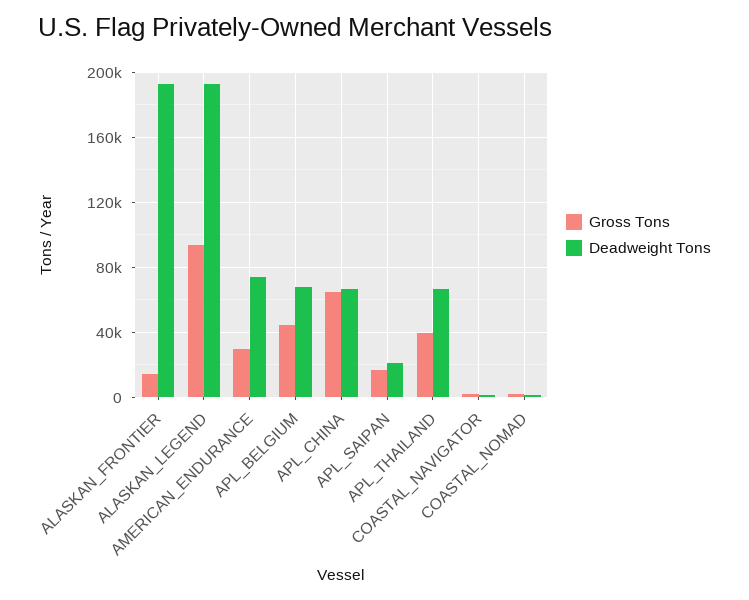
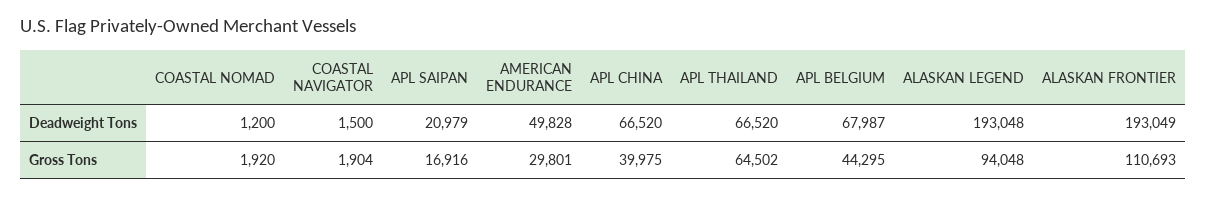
  {
    "Gross Tons": {
-     "ALASKAN_FRONTIER": 15000,
+     "ALASKAN_FRONTIER": 110693,
      "ALASKAN_LEGEND": 94048,
      "AMERICAN_ENDURANCE": 29801,
      "APL_BELGIUM": 44295,
-     "APL_CHINA": 65000,
+     "APL_CHINA": 39975,
      "APL_SAIPAN": 16916,
-     "APL_THAILAND": 40000,
+     "APL_THAILAND": 64502,
      "COASTAL_NAVIGATOR": 1904,
      "COASTAL_NOMAD": 1920
    },
    "Deadweight Tons": {
      "ALASKAN_FRONTIER": 193049,
      "ALASKAN_LEGEND": 193048,
-     "AMERICAN_ENDURANCE": 75000,
+     "AMERICAN_ENDURANCE": 49828,
      "APL_BELGIUM": 67987,
      "APL_CHINA": 66520,
      "APL_SAIPAN": 20979,
      "APL_THAILAND": 66520,
      "COASTAL_NAVIGATOR": 1500,
      "COASTAL_NOMAD": 1200
    }
  }

